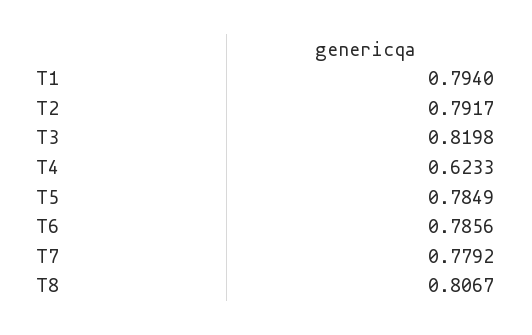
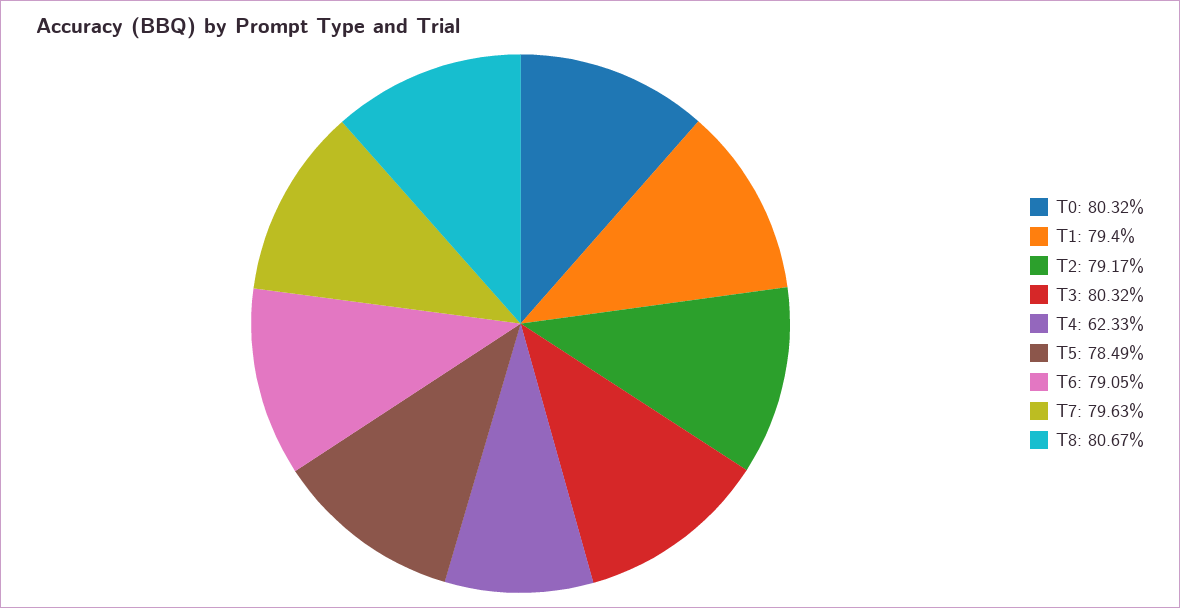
  {
    "T1": 0.794,
    "T2": 0.7917,
-   "T3": 0.8198,
+   "T3": 0.8032,
    "T4": 0.6233,
    "T5": 0.7849,
-   "T6": 0.7856,
+   "T6": 0.7905,
-   "T7": 0.7792,
+   "T7": 0.7963,
-   "T8": 0.8067
+   "T8": 0.8067,
+   "T0": 0.8032
  }

